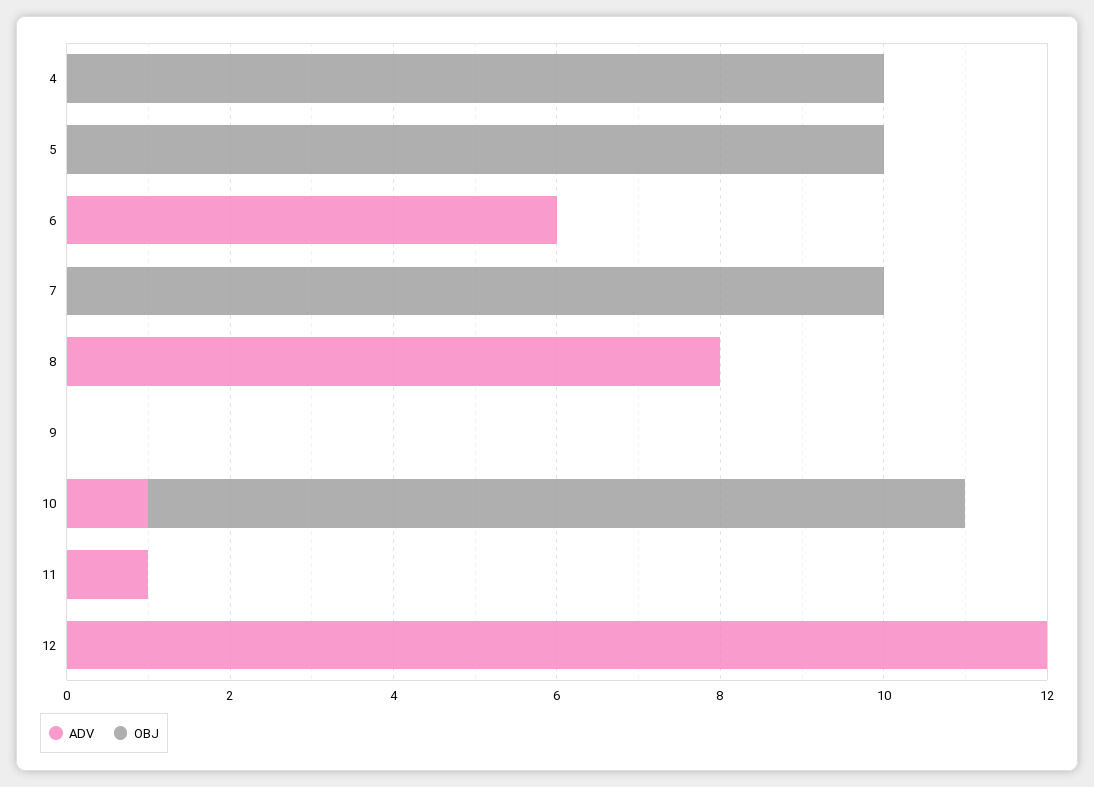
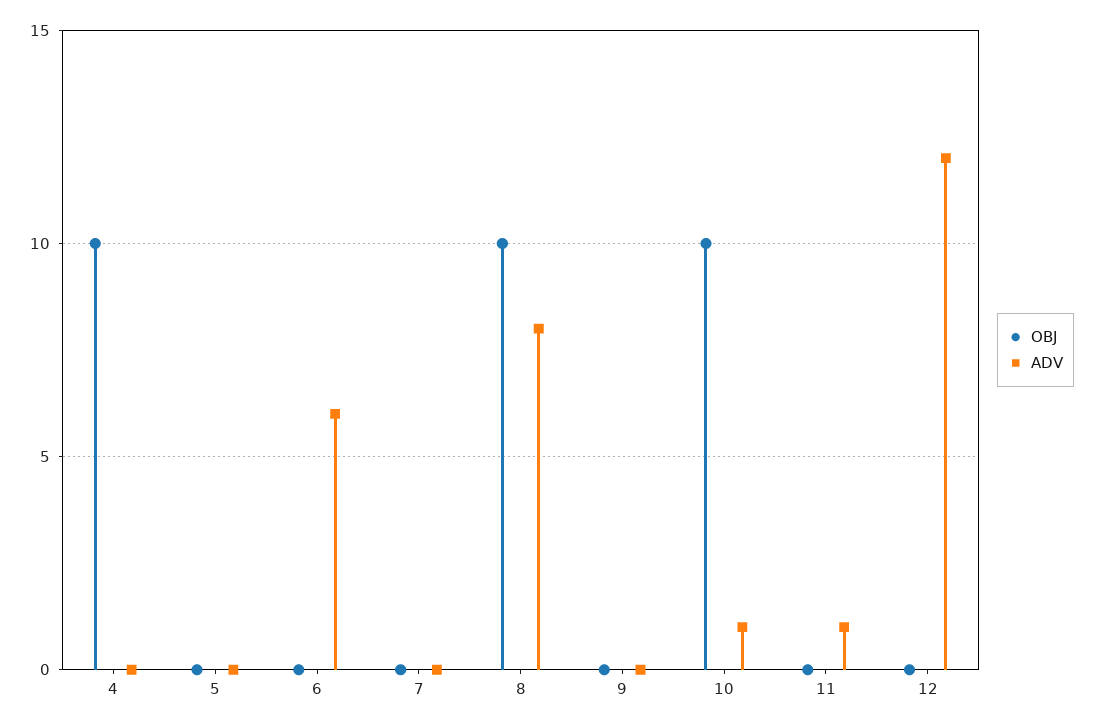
  {
    "ADV": {
      "4": 0,
      "5": 0,
      "6": 6,
      "7": 0,
      "8": 8,
      "9": 0,
      "10": 1,
      "11": 1,
      "12": 12
    },
    "OBJ": {
      "4": 10,
-     "5": 10,
+     "5": 0,
      "6": 0,
-     "7": 10,
+     "7": 0,
-     "8": 0,
+     "8": 10,
      "9": 0,
      "10": 10,
      "11": 0,
      "12": 0
    }
  }

